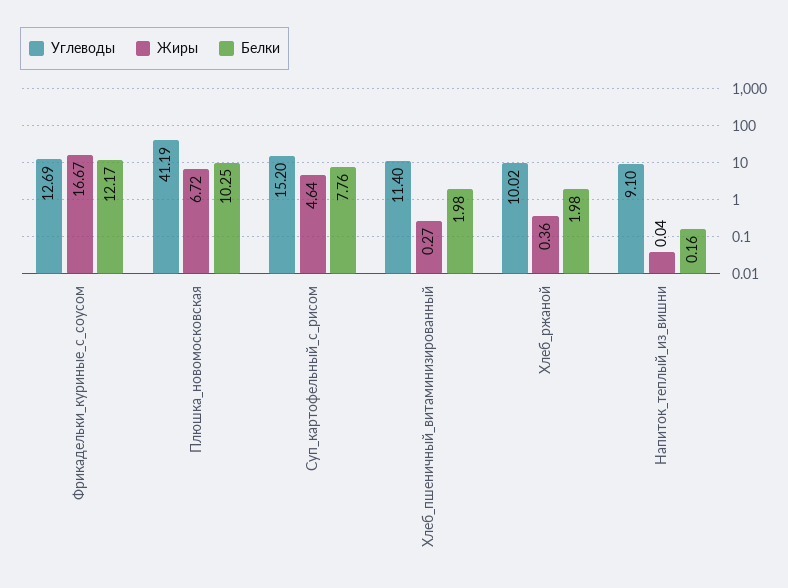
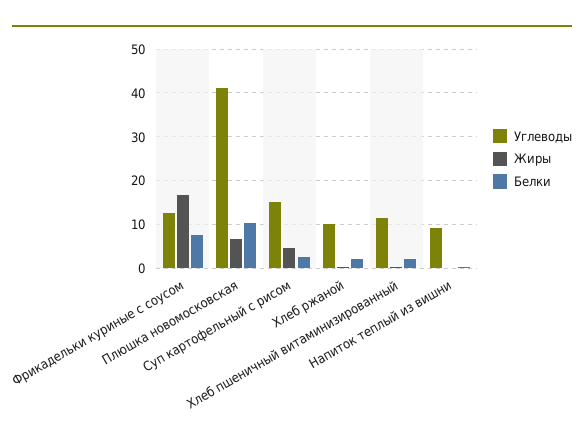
  {
    "Углеводы": {
      "Фрикадельки_куриные_с_соусом": 12.69,
      "Плюшка_новомосковская": 41.19,
      "Суп_картофельный_с_рисом": 15.2,
      "Хлеб_пшеничный_витаминизированный": 11.4,
      "Хлеб_ржаной": 10.02,
      "Напиток_теплый_из_вишни": 9.1
    },
    "Жиры": {
      "Фрикадельки_куриные_с_соусом": 16.67,
      "Плюшка_новомосковская": 6.72,
      "Суп_картофельный_с_рисом": 4.64,
      "Хлеб_пшеничный_витаминизированный": 0.27,
      "Хлеб_ржаной": 0.36,
      "Напиток_теплый_из_вишни": 0.04
    },
    "Белки": {
-     "Фрикадельки_куриные_с_соусом": 12.17,
+     "Фрикадельки_куриные_с_соусом": 8,
      "Плюшка_новомосковская": 10.25,
-     "Суп_картофельный_с_рисом": 7.76,
+     "Суп_картофельный_с_рисом": 2,
      "Хлеб_пшеничный_витаминизированный": 1.98,
      "Хлеб_ржаной": 1.98,
      "Напиток_теплый_из_вишни": 0.16
    }
  }

